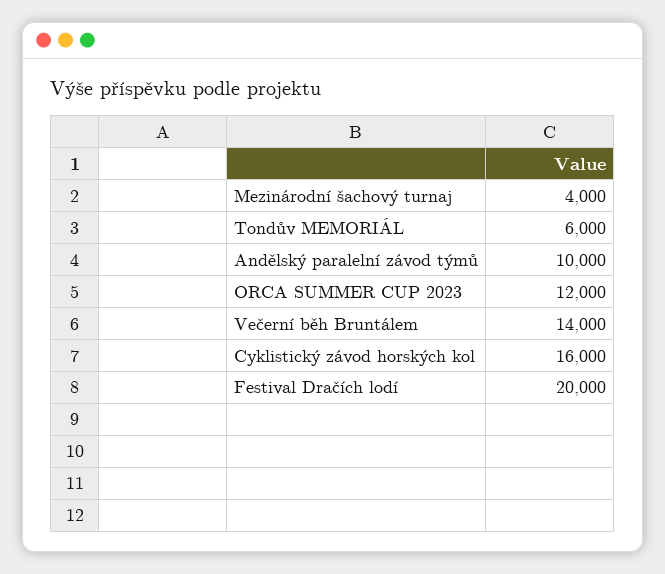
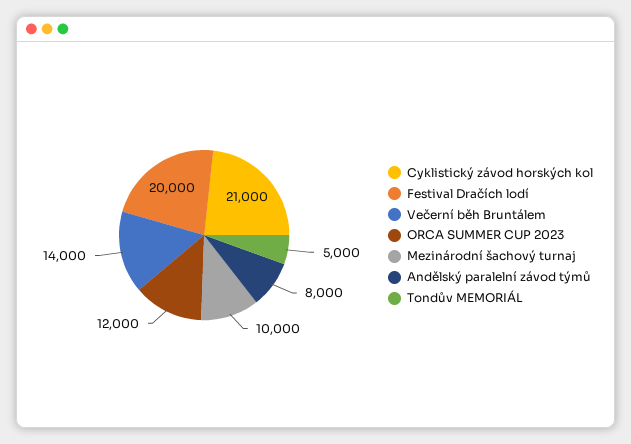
  {
-   "Mezinárodní šachový turnaj": 4000,
+   "Mezinárodní šachový turnaj": 10000,
-   "Tondův MEMORIÁL": 6000,
+   "Tondův MEMORIÁL": 5000,
-   "Andělský paralelní závod týmů": 10000,
+   "Andělský paralelní závod týmů": 8000,
    "ORCA SUMMER CUP 2023": 12000,
    "Večerní běh Bruntálem": 14000,
-   "Cyklistický závod horských kol": 16000,
+   "Cyklistický závod horských kol": 21000,
    "Festival Dračích lodí": 20000
  }

